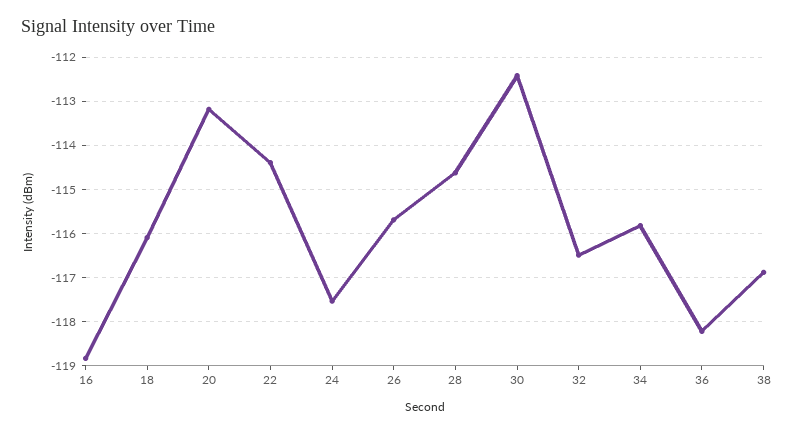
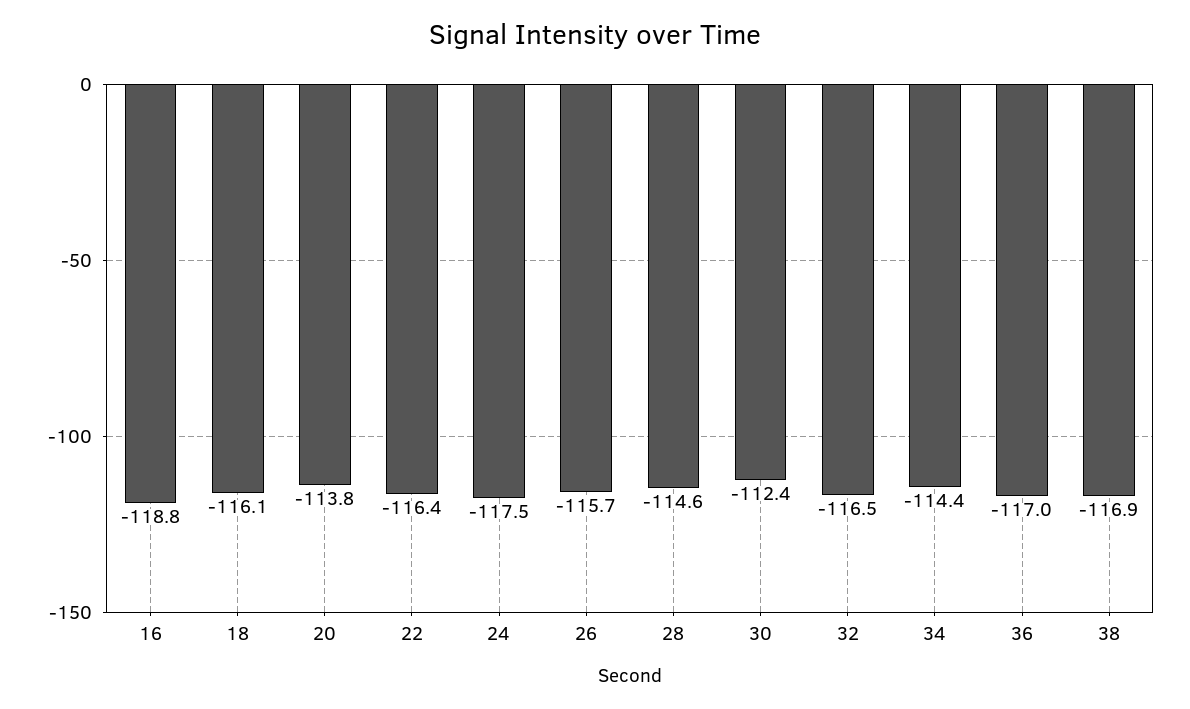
  {
    "16": -118.8,
    "18": -116.1,
-   "20": -113.2,
+   "20": -113.8,
-   "22": -114.4,
+   "22": -116.4,
    "24": -117.5,
    "26": -115.7,
    "28": -114.6,
    "30": -112.4,
    "32": -116.5,
-   "34": -115.8,
+   "34": -114.4,
-   "36": -118.2,
+   "36": -117,
    "38": -116.9
  }

